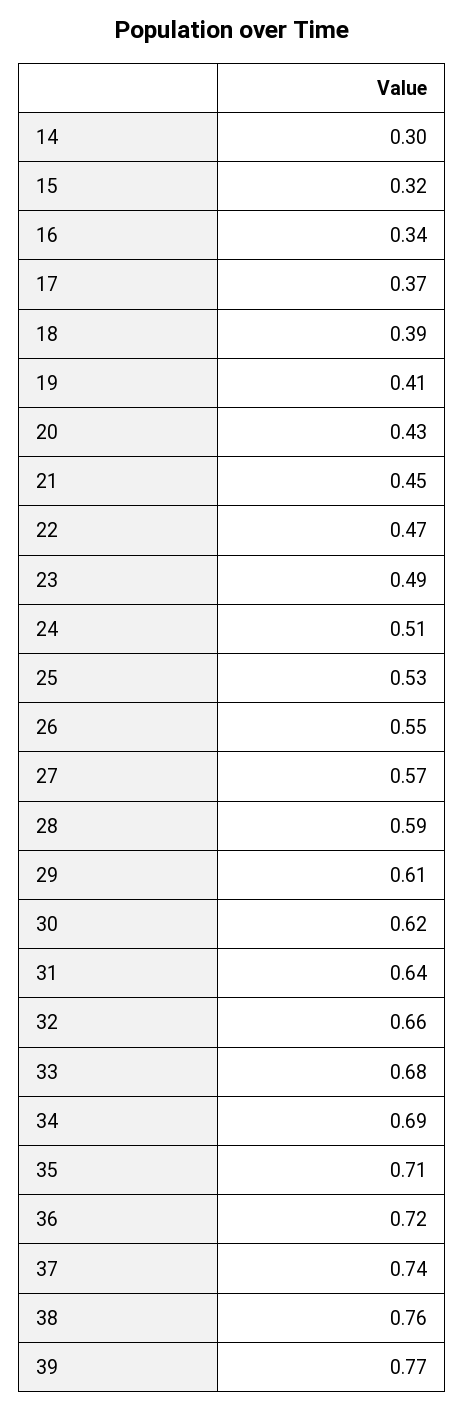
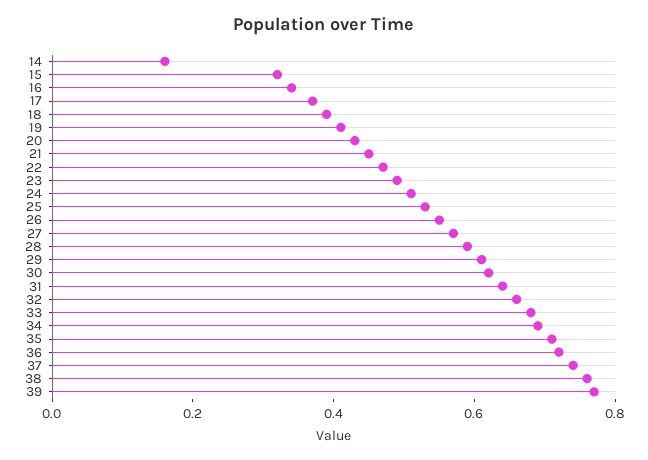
  {
-   "14": 0.3,
+   "14": 0.15,
    "15": 0.32,
    "16": 0.34,
    "17": 0.37,
    "18": 0.39,
    "19": 0.41,
    "20": 0.43,
    "21": 0.45,
    "22": 0.47,
    "23": 0.49,
    "24": 0.51,
    "25": 0.53,
    "26": 0.55,
    "27": 0.57,
    "28": 0.59,
    "29": 0.61,
    "30": 0.62,
    "31": 0.64,
    "32": 0.66,
    "33": 0.68,
    "34": 0.69,
    "35": 0.71,
    "36": 0.72,
    "37": 0.74,
    "38": 0.76,
    "39": 0.77
  }

